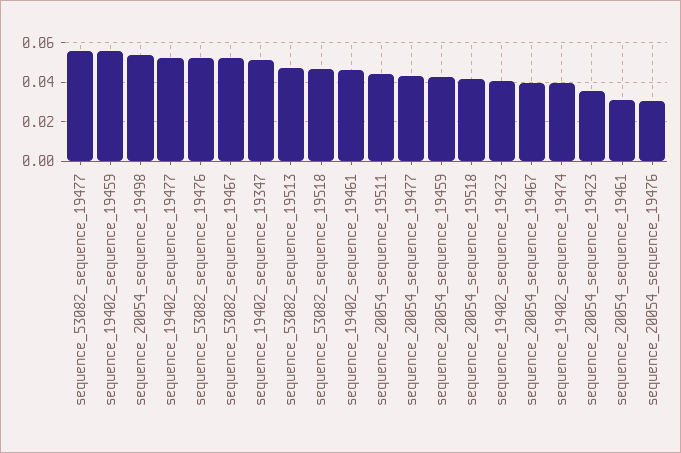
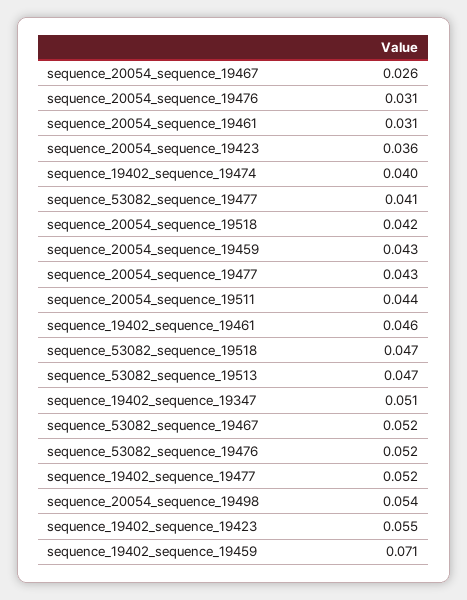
  {
-   "sequence_53082_sequence_19477": 0.055,
+   "sequence_53082_sequence_19477": 0.041,
-   "sequence_19402_sequence_19459": 0.055,
+   "sequence_19402_sequence_19459": 0.071,
    "sequence_20054_sequence_19498": 0.054,
    "sequence_19402_sequence_19477": 0.052,
    "sequence_53082_sequence_19476": 0.052,
    "sequence_53082_sequence_19467": 0.052,
    "sequence_19402_sequence_19347": 0.051,
    "sequence_53082_sequence_19513": 0.047,
    "sequence_53082_sequence_19518": 0.047,
    "sequence_19402_sequence_19461": 0.046,
    "sequence_20054_sequence_19511": 0.044,
    "sequence_20054_sequence_19477": 0.043,
    "sequence_20054_sequence_19459": 0.043,
    "sequence_20054_sequence_19518": 0.042,
-   "sequence_19402_sequence_19423": 0.04,
+   "sequence_19402_sequence_19423": 0.055,
-   "sequence_20054_sequence_19467": 0.04,
+   "sequence_20054_sequence_19467": 0.026,
    "sequence_19402_sequence_19474": 0.04,
    "sequence_20054_sequence_19423": 0.036,
    "sequence_20054_sequence_19461": 0.031,
    "sequence_20054_sequence_19476": 0.031
  }

